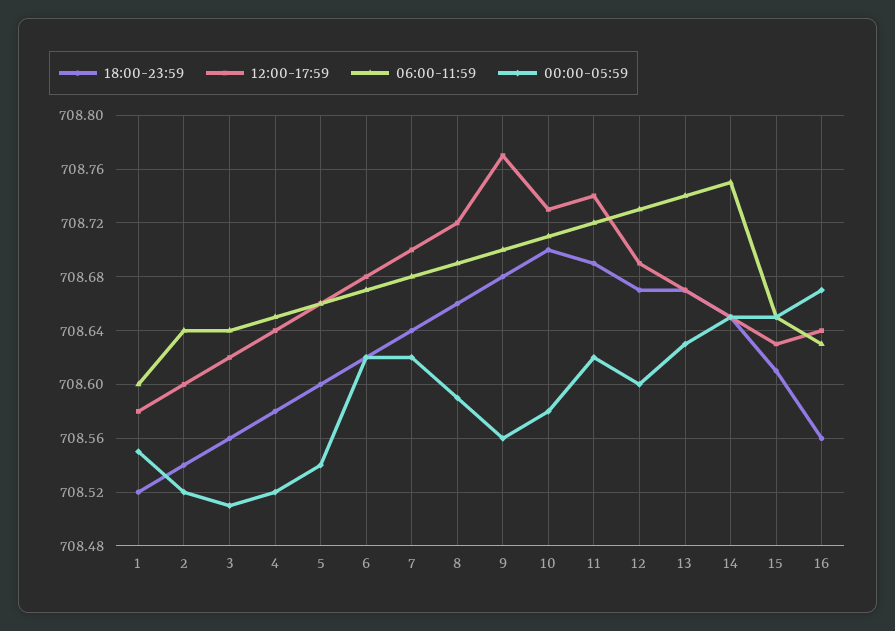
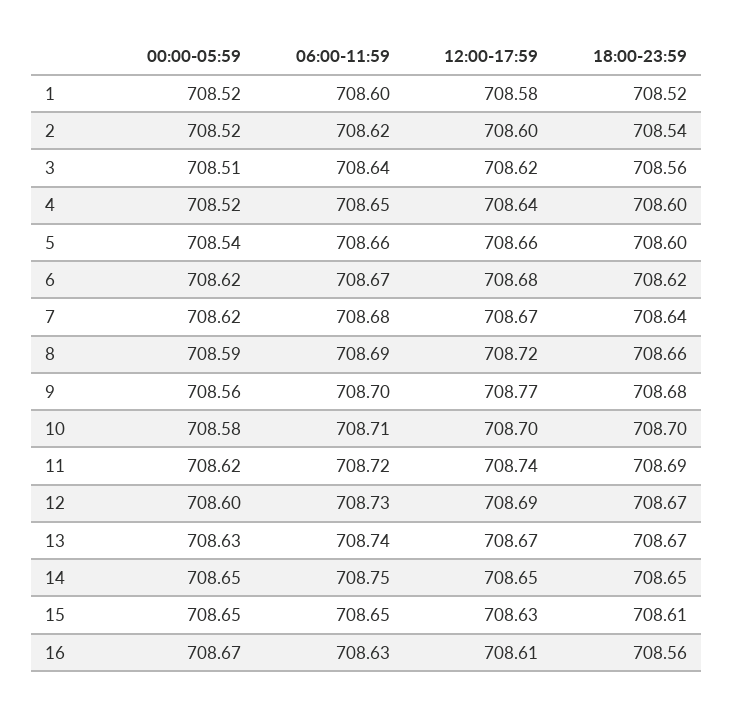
  {
    "18:00-23:59": {
      "1": 708.52,
      "2": 708.54,
      "3": 708.56,
-     "4": 708.58,
+     "4": 708.6,
      "5": 708.6,
      "6": 708.62,
      "7": 708.64,
      "8": 708.66,
      "9": 708.68,
      "10": 708.7,
      "11": 708.69,
      "12": 708.67,
      "13": 708.67,
      "14": 708.65,
      "15": 708.61,
      "16": 708.56
    },
    "12:00-17:59": {
      "1": 708.58,
      "2": 708.6,
      "3": 708.62,
      "4": 708.64,
      "5": 708.66,
      "6": 708.68,
-     "7": 708.7,
+     "7": 708.67,
      "8": 708.72,
      "9": 708.77,
-     "10": 708.73,
+     "10": 708.7,
      "11": 708.74,
      "12": 708.69,
      "13": 708.67,
      "14": 708.65,
      "15": 708.63,
-     "16": 708.64
+     "16": 708.61
    },
    "06:00-11:59": {
      "1": 708.6,
-     "2": 708.64,
+     "2": 708.62,
      "3": 708.64,
      "4": 708.65,
      "5": 708.66,
      "6": 708.67,
      "7": 708.68,
      "8": 708.69,
      "9": 708.7,
      "10": 708.71,
      "11": 708.72,
      "12": 708.73,
      "13": 708.74,
      "14": 708.75,
      "15": 708.65,
      "16": 708.63
    },
    "00:00-05:59": {
-     "1": 708.55,
+     "1": 708.52,
      "2": 708.52,
      "3": 708.51,
      "4": 708.52,
      "5": 708.54,
      "6": 708.62,
      "7": 708.62,
      "8": 708.59,
      "9": 708.56,
      "10": 708.58,
      "11": 708.62,
      "12": 708.6,
      "13": 708.63,
      "14": 708.65,
      "15": 708.65,
      "16": 708.67
    }
  }

